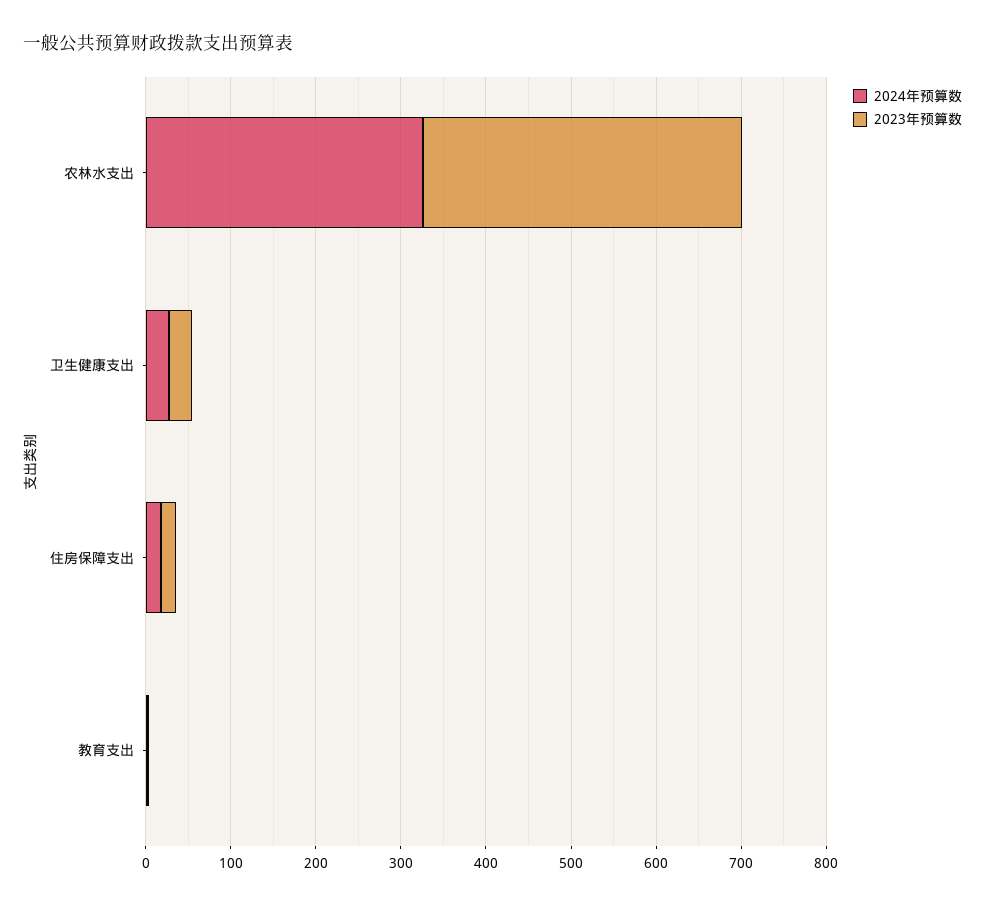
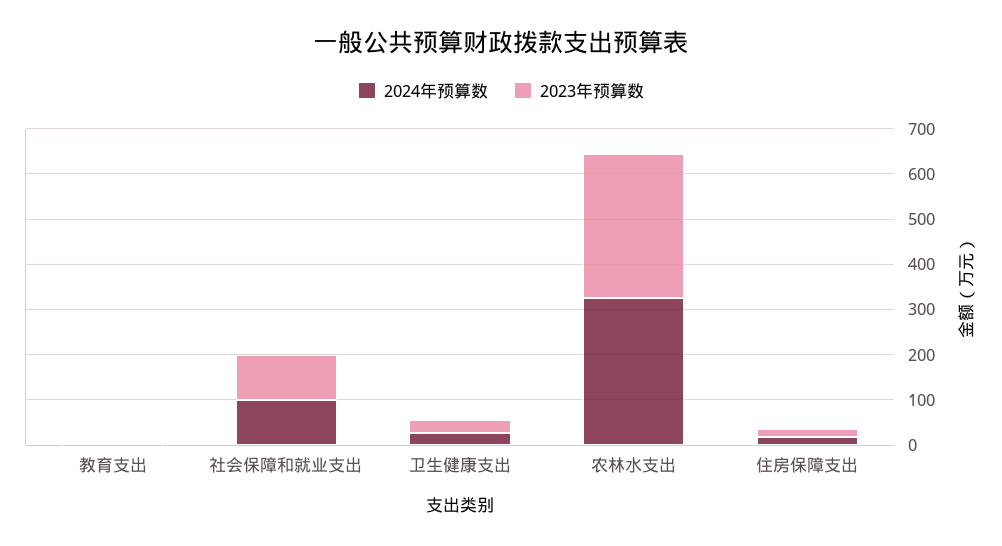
  {
    "2024年预算数": {
      "农林水支出": 320,
      "卫生健康支出": 20,
      "住房保障支出": 20,
-     "教育支出": 0
+     "教育支出": 0,
+     "社会保障和就业支出": 100
    },
    "2023年预算数": {
-     "农林水支出": 380,
+     "农林水支出": 320,
      "卫生健康支出": 20,
      "住房保障支出": 20,
-     "教育支出": 0
+     "教育支出": 0,
+     "社会保障和就业支出": 100
    }
  }

